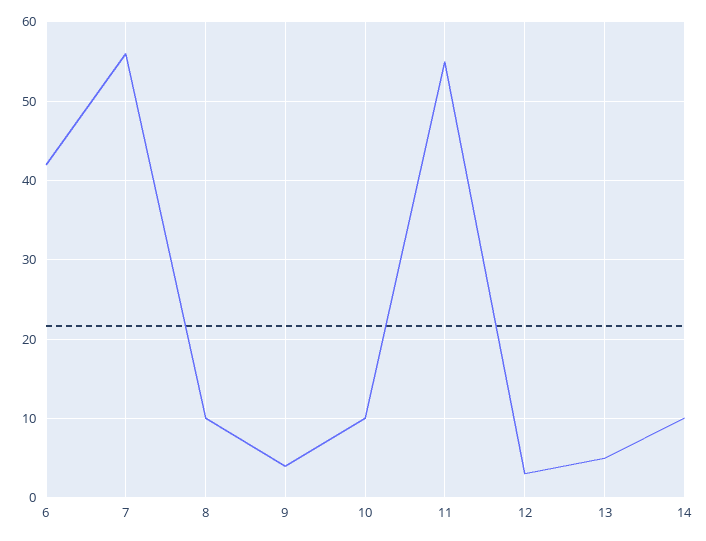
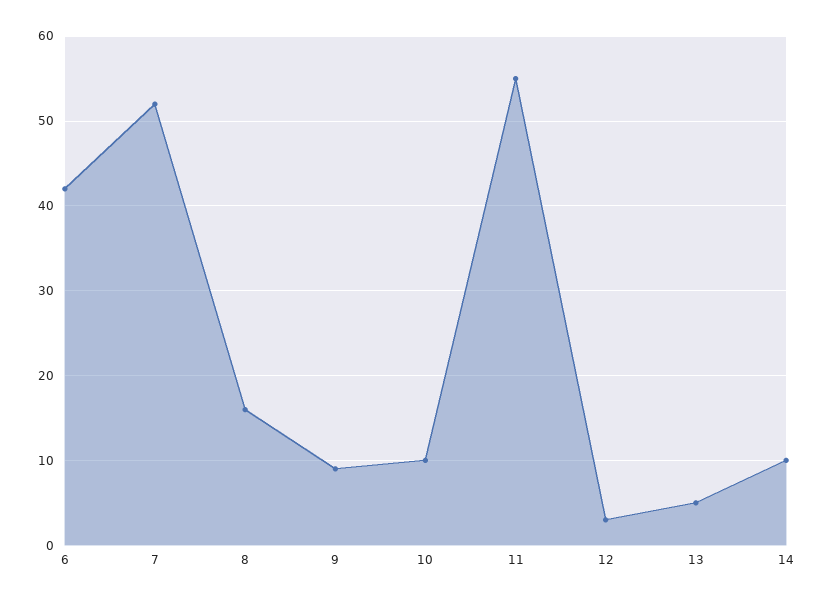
  {
    "6": 42,
-   "7": 56,
+   "7": 52,
-   "8": 10,
+   "8": 16,
-   "9": 4,
+   "9": 9,
    "10": 10,
    "11": 55,
    "12": 3,
    "13": 5,
    "14": 10
  }

